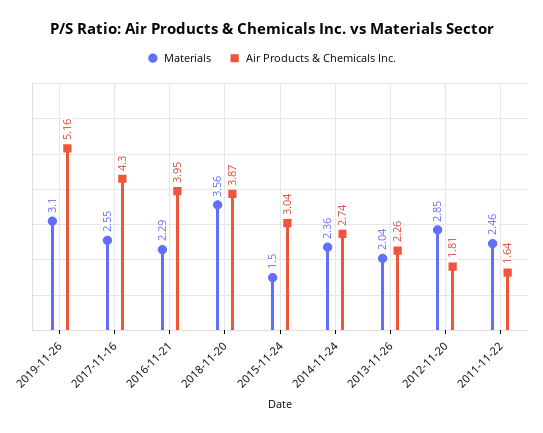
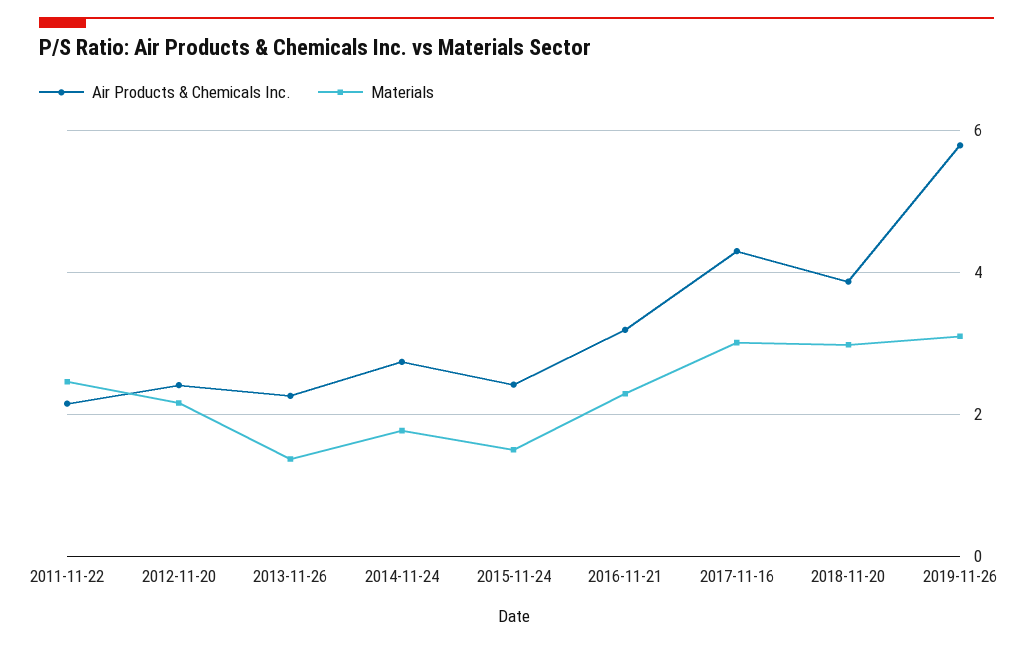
  {
    "Materials": {
      "2019-11-26": 3.1,
-     "2017-11-16": 2.55,
+     "2017-11-16": 3,
      "2016-11-21": 2.29,
-     "2018-11-20": 3.56,
+     "2018-11-20": 3,
      "2015-11-24": 1.5,
-     "2014-11-24": 2.36,
+     "2014-11-24": 1.8,
-     "2013-11-26": 2.04,
+     "2013-11-26": 1.4,
-     "2012-11-20": 2.85,
+     "2012-11-20": 2.2,
      "2011-11-22": 2.46
    },
    "Air Products & Chemicals Inc.": {
-     "2019-11-26": 5.16,
+     "2019-11-26": 5.8,
      "2017-11-16": 4.3,
-     "2016-11-21": 3.95,
+     "2016-11-21": 3.2,
      "2018-11-20": 3.87,
-     "2015-11-24": 3.04,
+     "2015-11-24": 2.4,
      "2014-11-24": 2.74,
      "2013-11-26": 2.26,
-     "2012-11-20": 1.81,
+     "2012-11-20": 2.4,
-     "2011-11-22": 1.64
+     "2011-11-22": 2.2
    }
  }

